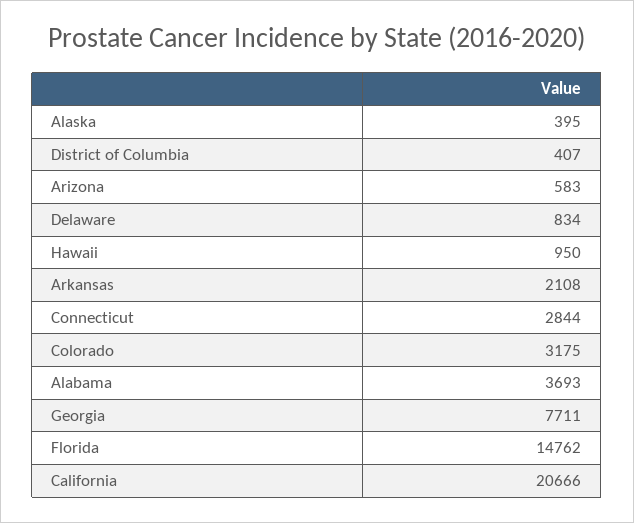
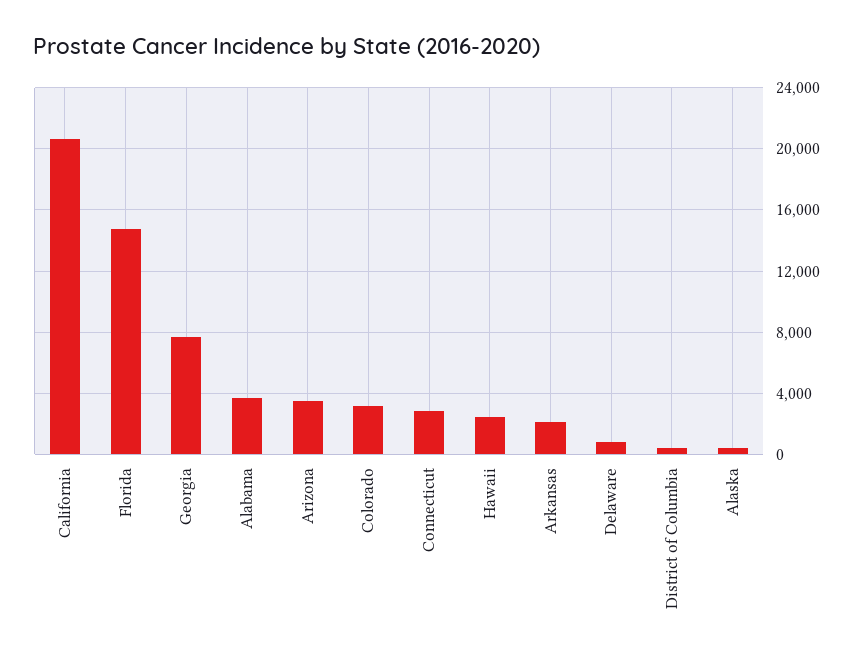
  {
    "Alaska": 395,
    "District of Columbia": 407,
-   "Arizona": 583,
+   "Arizona": 3500,
    "Delaware": 834,
-   "Hawaii": 950,
+   "Hawaii": 2500,
    "Arkansas": 2108,
    "Connecticut": 2844,
    "Colorado": 3175,
    "Alabama": 3693,
    "Georgia": 7711,
    "Florida": 14762,
    "California": 20666
  }

